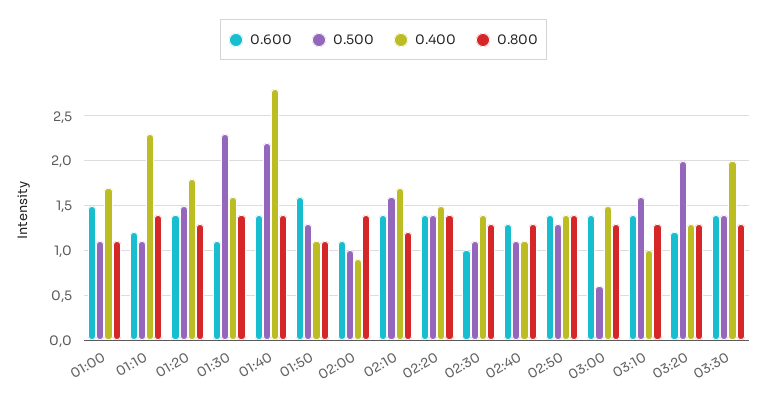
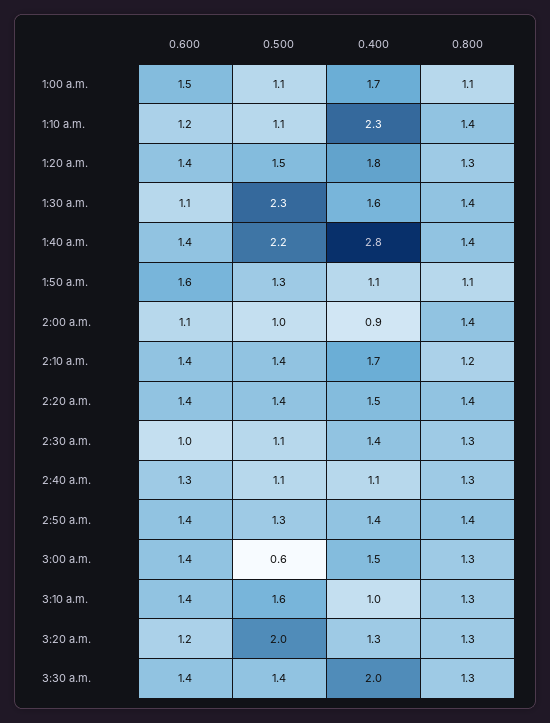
  {
    "0.600": {
      "01:00": 1.5,
      "01:10": 1.2,
      "01:20": 1.4,
      "01:30": 1.1,
      "01:40": 1.4,
      "01:50": 1.6,
      "02:00": 1.1,
      "02:10": 1.4,
      "02:20": 1.4,
      "02:30": 1,
      "02:40": 1.3,
      "02:50": 1.4,
      "03:00": 1.4,
      "03:10": 1.4,
      "03:20": 1.2,
      "03:30": 1.4
    },
    "0.500": {
      "01:00": 1.1,
      "01:10": 1.1,
      "01:20": 1.5,
      "01:30": 2.3,
      "01:40": 2.2,
      "01:50": 1.3,
      "02:00": 1,
-     "02:10": 1.6,
+     "02:10": 1.4,
      "02:20": 1.4,
      "02:30": 1.1,
      "02:40": 1.1,
      "02:50": 1.3,
      "03:00": 0.6,
      "03:10": 1.6,
      "03:20": 2,
      "03:30": 1.4
    },
    "0.400": {
      "01:00": 1.7,
      "01:10": 2.3,
      "01:20": 1.8,
      "01:30": 1.6,
      "01:40": 2.8,
      "01:50": 1.1,
      "02:00": 0.9,
      "02:10": 1.7,
      "02:20": 1.5,
      "02:30": 1.4,
      "02:40": 1.1,
      "02:50": 1.4,
      "03:00": 1.5,
      "03:10": 1,
      "03:20": 1.3,
      "03:30": 2
    },
    "0.800": {
      "01:00": 1.1,
      "01:10": 1.4,
      "01:20": 1.3,
      "01:30": 1.4,
      "01:40": 1.4,
      "01:50": 1.1,
      "02:00": 1.4,
      "02:10": 1.2,
      "02:20": 1.4,
      "02:30": 1.3,
      "02:40": 1.3,
      "02:50": 1.4,
      "03:00": 1.3,
      "03:10": 1.3,
      "03:20": 1.3,
      "03:30": 1.3
    }
  }

